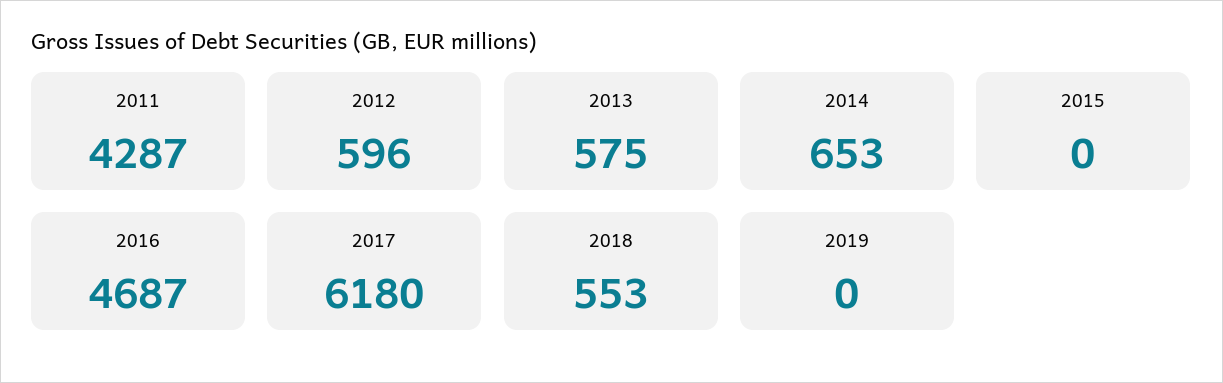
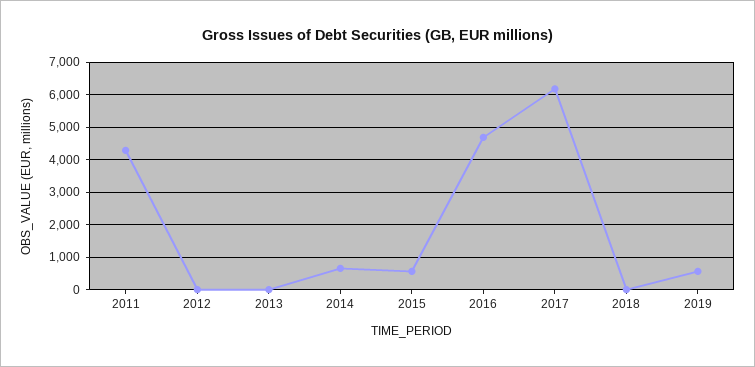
  {
    "2011": 4287,
-   "2012": 596,
+   "2012": 0,
-   "2013": 575,
+   "2013": 0,
    "2014": 653,
-   "2015": 0,
+   "2015": 600,
    "2016": 4687,
    "2017": 6180,
-   "2018": 553,
+   "2018": 0,
-   "2019": 0
+   "2019": 600
  }

